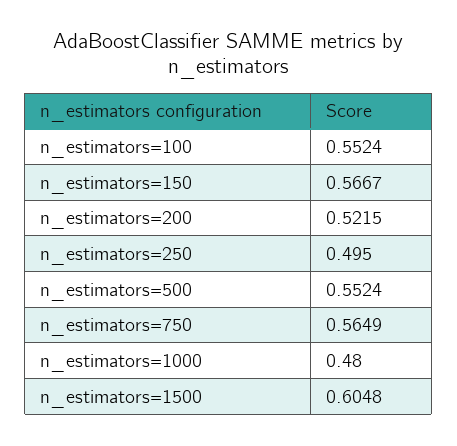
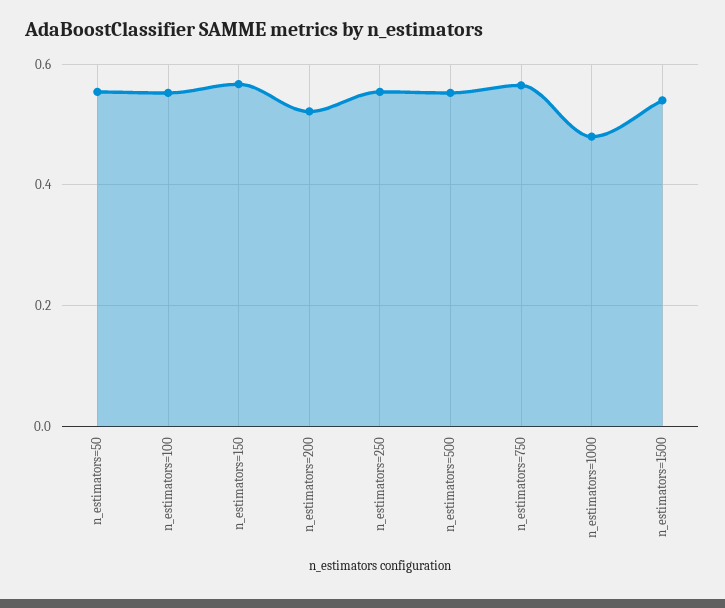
  {
    "n_estimators=100": 0.5524,
    "n_estimators=150": 0.5667,
    "n_estimators=200": 0.5215,
-   "n_estimators=250": 0.495,
+   "n_estimators=250": 0.56,
    "n_estimators=500": 0.5524,
    "n_estimators=750": 0.5649,
    "n_estimators=1000": 0.48,
-   "n_estimators=1500": 0.6048
+   "n_estimators=1500": 0.54,
+   "n_estimators=50": 0.56
  }

